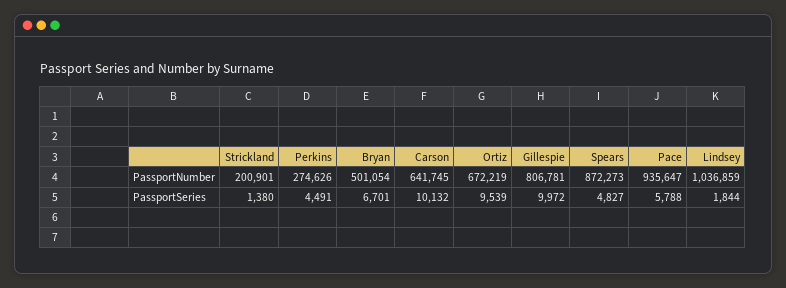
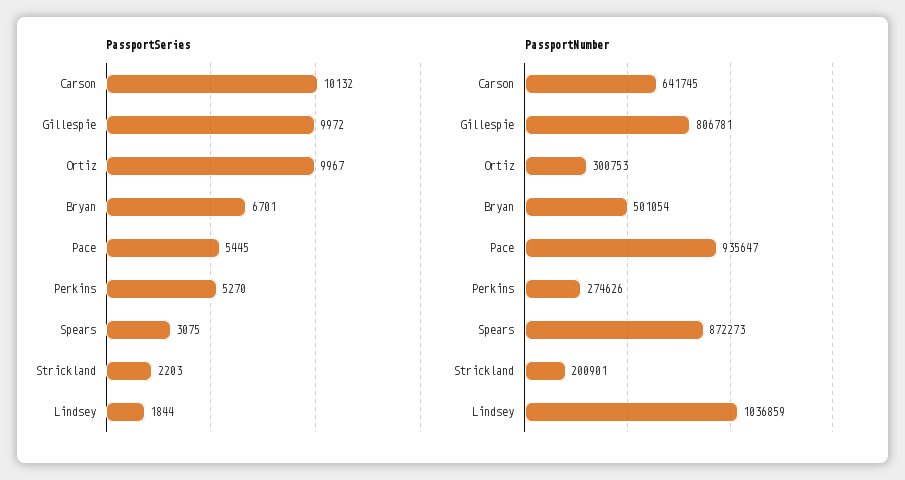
  {
    "PassportNumber": {
      "Strickland": 200901,
      "Perkins": 274626,
      "Bryan": 501054,
      "Carson": 641745,
-     "Ortiz": 672219,
+     "Ortiz": 300753,
      "Gillespie": 806781,
      "Spears": 872273,
      "Pace": 935647,
      "Lindsey": 1036859
    },
    "PassportSeries": {
-     "Strickland": 1380,
+     "Strickland": 2203,
-     "Perkins": 4491,
+     "Perkins": 5270,
      "Bryan": 6701,
      "Carson": 10132,
-     "Ortiz": 9539,
+     "Ortiz": 9967,
      "Gillespie": 9972,
-     "Spears": 4827,
+     "Spears": 3075,
-     "Pace": 5788,
+     "Pace": 5445,
      "Lindsey": 1844
    }
  }

